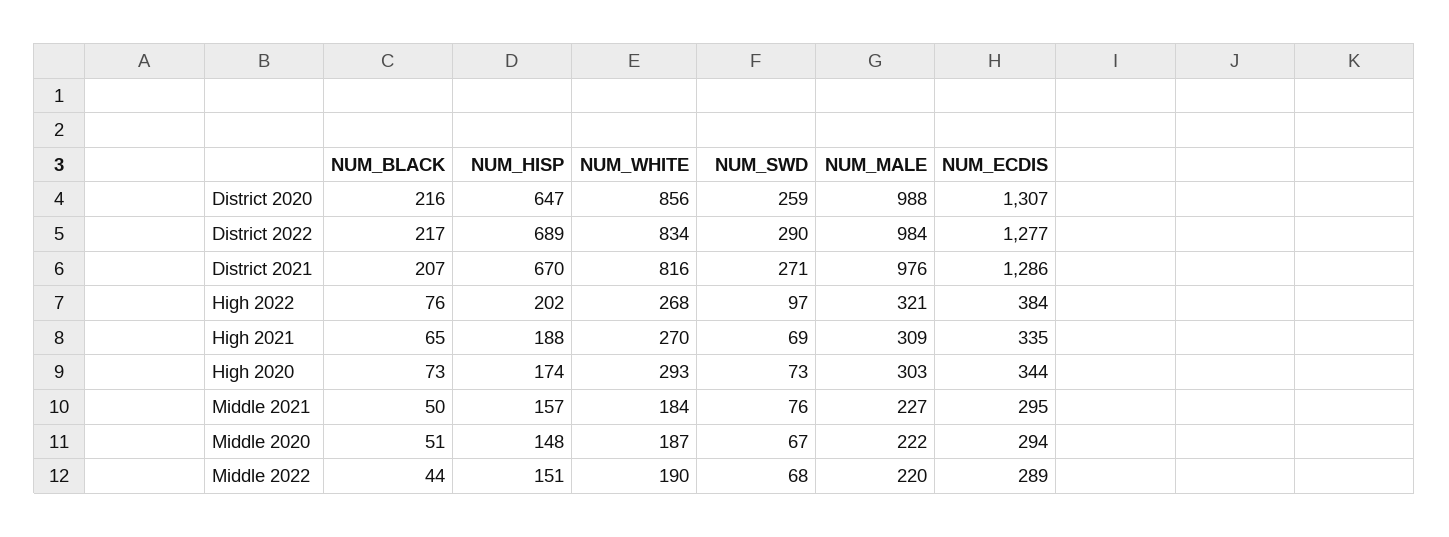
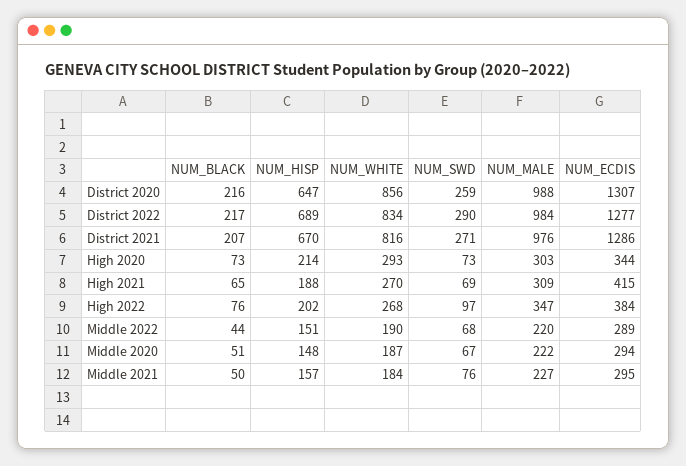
  {
    "NUM_BLACK": {
      "District 2020": 216,
      "District 2022": 217,
      "District 2021": 207,
      "High 2022": 76,
      "High 2021": 65,
      "High 2020": 73,
      "Middle 2021": 50,
      "Middle 2020": 51,
      "Middle 2022": 44
    },
    "NUM_HISP": {
      "District 2020": 647,
      "District 2022": 689,
      "District 2021": 670,
      "High 2022": 202,
      "High 2021": 188,
-     "High 2020": 174,
+     "High 2020": 214,
      "Middle 2021": 157,
      "Middle 2020": 148,
      "Middle 2022": 151
    },
    "NUM_WHITE": {
      "District 2020": 856,
      "District 2022": 834,
      "District 2021": 816,
      "High 2022": 268,
      "High 2021": 270,
      "High 2020": 293,
      "Middle 2021": 184,
      "Middle 2020": 187,
      "Middle 2022": 190
    },
    "NUM_SWD": {
      "District 2020": 259,
      "District 2022": 290,
      "District 2021": 271,
      "High 2022": 97,
      "High 2021": 69,
      "High 2020": 73,
      "Middle 2021": 76,
      "Middle 2020": 67,
      "Middle 2022": 68
    },
    "NUM_MALE": {
      "District 2020": 988,
      "District 2022": 984,
      "District 2021": 976,
-     "High 2022": 321,
+     "High 2022": 347,
      "High 2021": 309,
      "High 2020": 303,
      "Middle 2021": 227,
      "Middle 2020": 222,
      "Middle 2022": 220
    },
    "NUM_ECDIS": {
      "District 2020": 1307,
      "District 2022": 1277,
      "District 2021": 1286,
      "High 2022": 384,
-     "High 2021": 335,
+     "High 2021": 415,
      "High 2020": 344,
      "Middle 2021": 295,
      "Middle 2020": 294,
      "Middle 2022": 289
    }
  }

